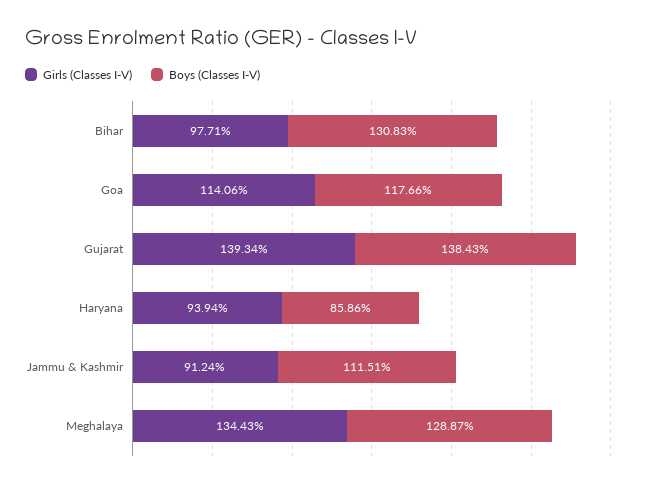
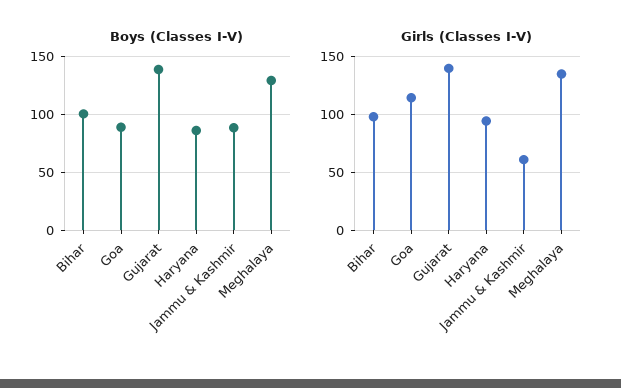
  {
    "Girls (Classes I-V)": {
      "Bihar": 97.71,
      "Goa": 114.06,
      "Gujarat": 139.34,
      "Haryana": 93.94,
-     "Jammu & Kashmir": 91.24,
+     "Jammu & Kashmir": 60,
      "Meghalaya": 134.43
    },
    "Boys (Classes I-V)": {
-     "Bihar": 130.83,
+     "Bihar": 100,
-     "Goa": 117.66,
+     "Goa": 90,
      "Gujarat": 138.43,
      "Haryana": 85.86,
-     "Jammu & Kashmir": 111.51,
+     "Jammu & Kashmir": 90,
      "Meghalaya": 128.87
    }
  }

